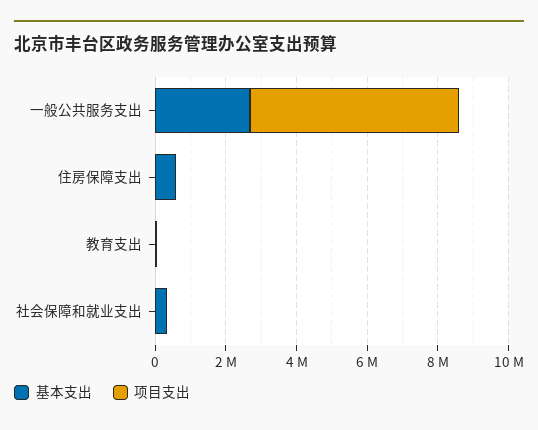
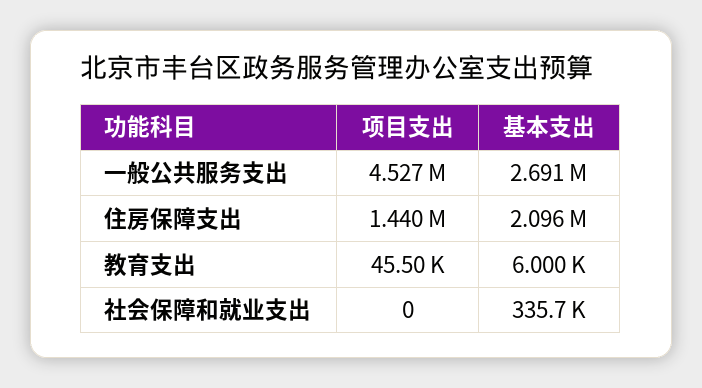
  {
    "基本支出": {
      "一般公共服务支出": 2691000,
-     "住房保障支出": 500000,
+     "住房保障支出": 2096000,
      "教育支出": 6000,
      "社会保障和就业支出": 335700
    },
    "项目支出": {
-     "一般公共服务支出": 6000000,
+     "一般公共服务支出": 4527000,
-     "住房保障支出": 0,
+     "住房保障支出": 1440000,
      "教育支出": 45500,
      "社会保障和就业支出": 0
    }
  }

